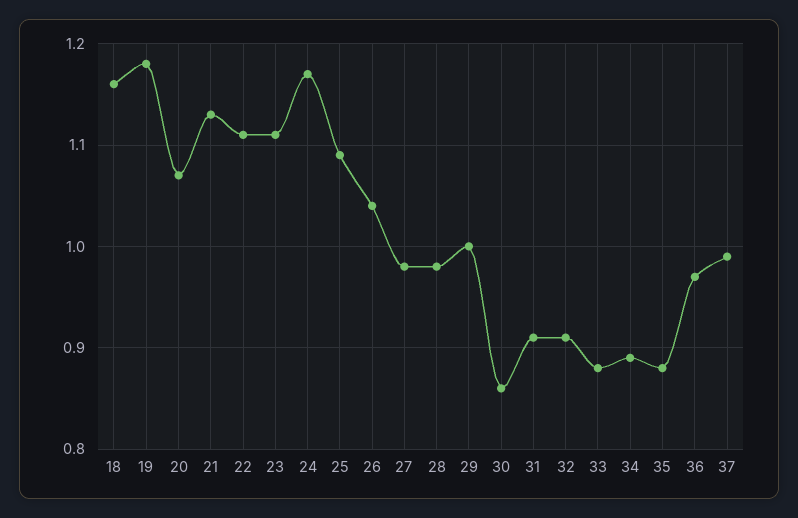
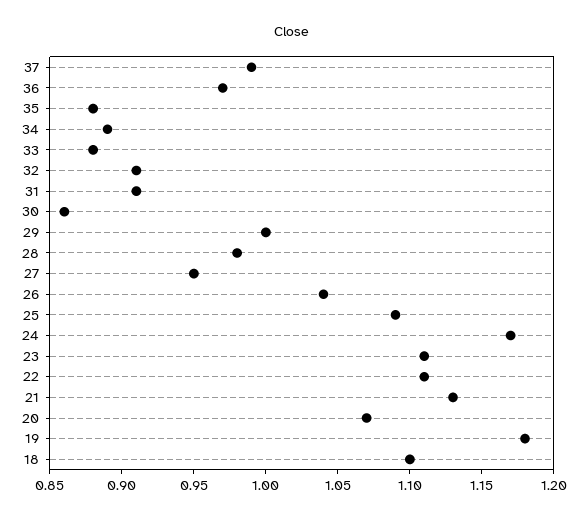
  {
-   "18": 1.16,
+   "18": 1.1,
    "19": 1.18,
    "20": 1.07,
    "21": 1.13,
    "22": 1.11,
    "23": 1.11,
    "24": 1.17,
    "25": 1.09,
    "26": 1.04,
-   "27": 0.98,
+   "27": 0.95,
    "28": 0.98,
    "29": 1,
    "30": 0.86,
    "31": 0.91,
    "32": 0.91,
    "33": 0.88,
    "34": 0.89,
    "35": 0.88,
    "36": 0.97,
    "37": 0.99
  }

